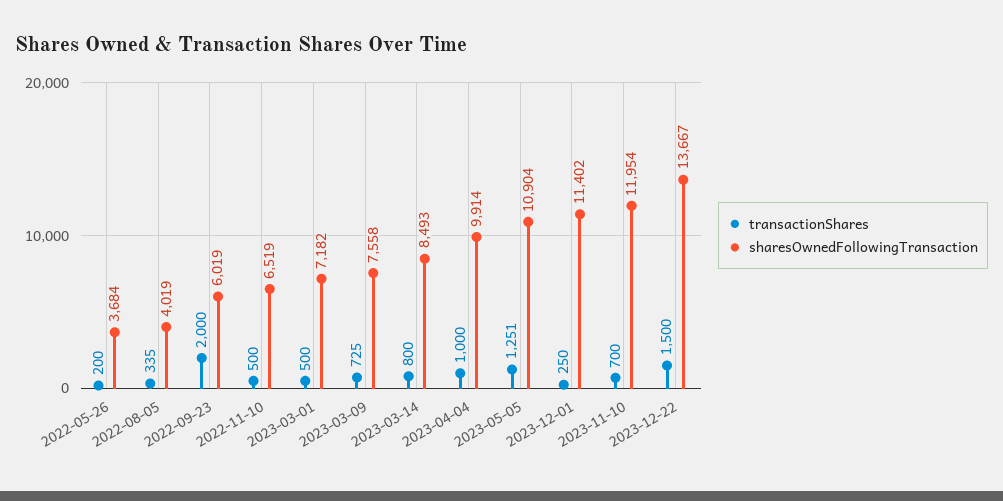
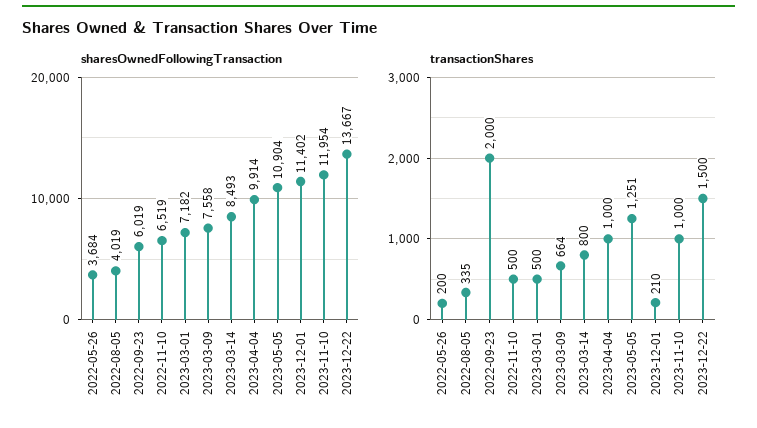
  {
    "transactionShares": {
      "2022-05-26": 200,
      "2022-08-05": 335,
      "2022-09-23": 2000,
      "2022-11-10": 500,
      "2023-03-01": 500,
-     "2023-03-09": 725,
+     "2023-03-09": 664,
      "2023-03-14": 800,
      "2023-04-04": 1000,
      "2023-05-05": 1251,
-     "2023-12-01": 250,
+     "2023-12-01": 210,
-     "2023-11-10": 700,
+     "2023-11-10": 1000,
      "2023-12-22": 1500
    },
    "sharesOwnedFollowingTransaction": {
      "2022-05-26": 3684,
      "2022-08-05": 4019,
      "2022-09-23": 6019,
      "2022-11-10": 6519,
      "2023-03-01": 7182,
      "2023-03-09": 7558,
      "2023-03-14": 8493,
      "2023-04-04": 9914,
      "2023-05-05": 10904,
      "2023-12-01": 11402,
      "2023-11-10": 11954,
      "2023-12-22": 13667
    }
  }

